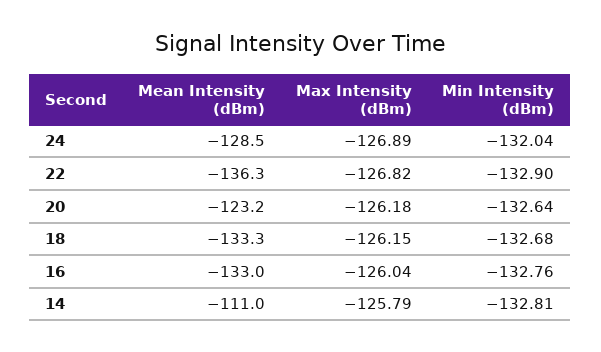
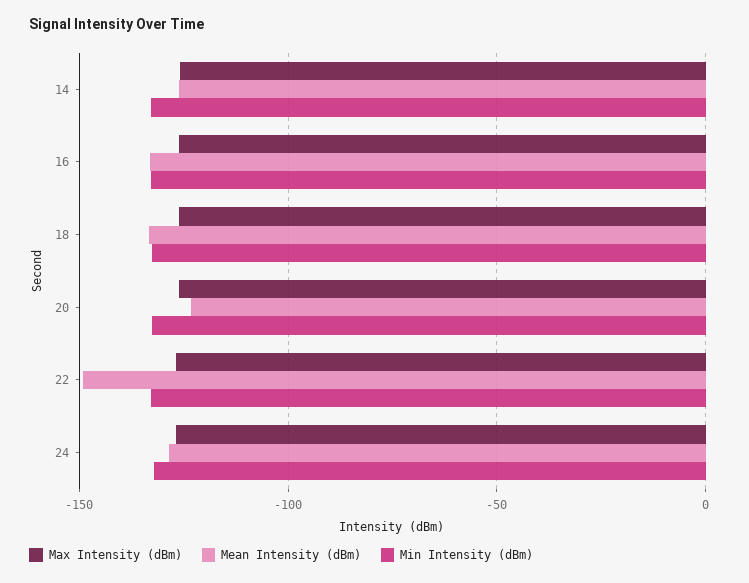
  {
    "Mean Intensity (dBm)": {
      "24": -128.5,
-     "22": -136.3,
+     "22": -150,
      "20": -123.2,
      "18": -133.3,
      "16": -133,
-     "14": -111
+     "14": -125
    },
    "Max Intensity (dBm)": {
      "24": -126.89,
      "22": -126.82,
      "20": -126.18,
      "18": -126.15,
      "16": -126.04,
      "14": -125.79
    },
    "Min Intensity (dBm)": {
      "24": -132.04,
      "22": -132.9,
      "20": -132.64,
      "18": -132.68,
      "16": -132.76,
      "14": -132.81
    }
  }

